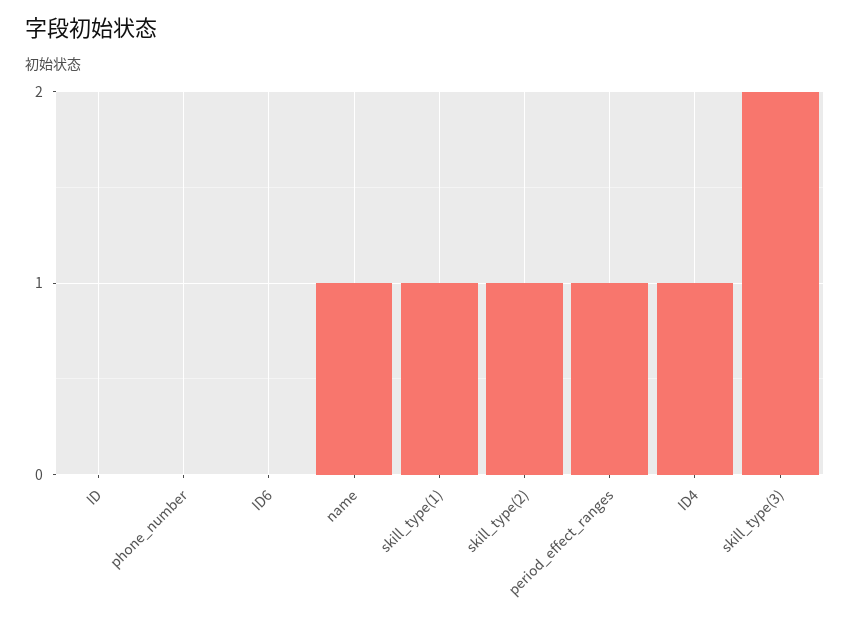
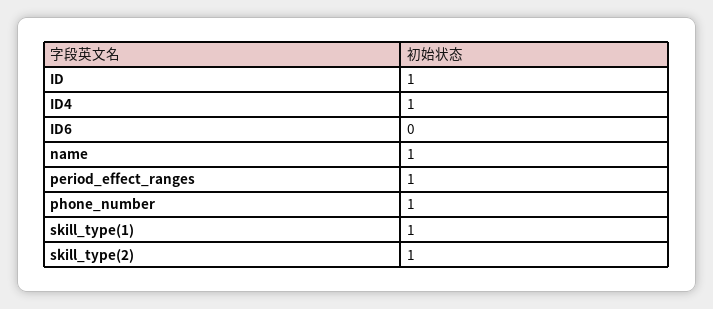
  {
-   "ID": 0,
+   "ID": 1,
-   "phone_number": 0,
+   "phone_number": 1,
    "ID6": 0,
    "name": 1,
    "skill_type(1)": 1,
    "skill_type(2)": 1,
    "period_effect_ranges": 1,
-   "ID4": 1,
+   "ID4": 1
-   "skill_type(3)": 2
  }

